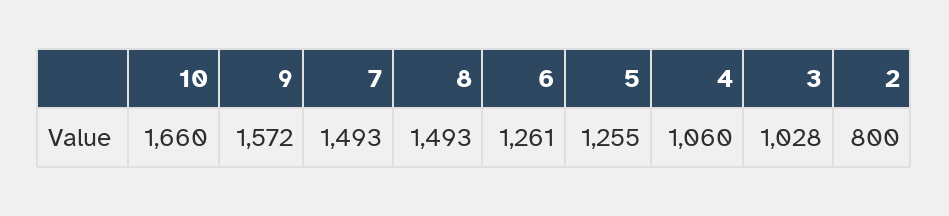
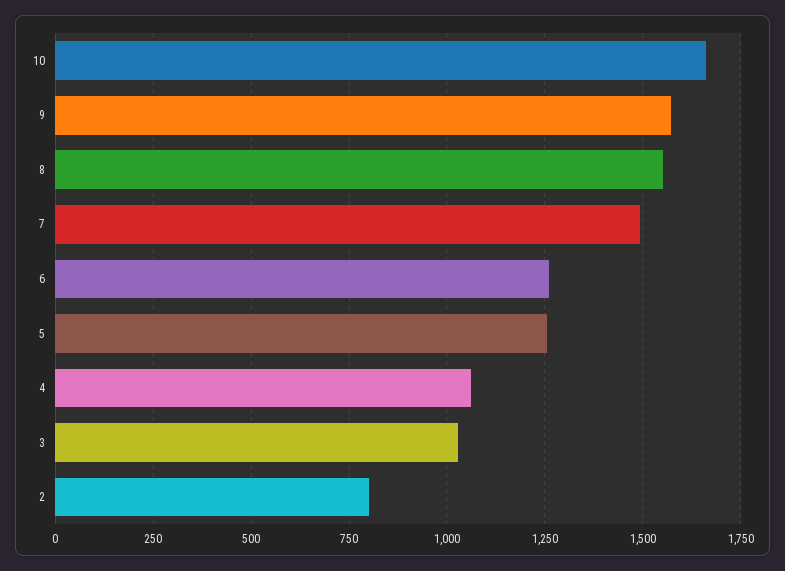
  {
    "10": 1660,
    "9": 1572,
    "7": 1493,
-   "8": 1493,
+   "8": 1550,
    "6": 1261,
    "5": 1255,
    "4": 1060,
    "3": 1028,
    "2": 800
  }

